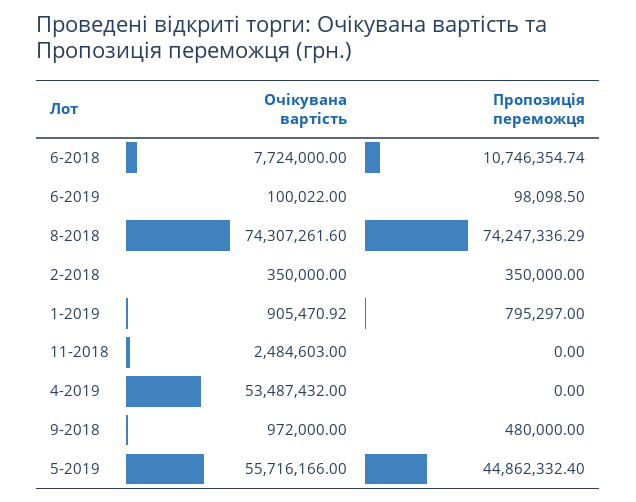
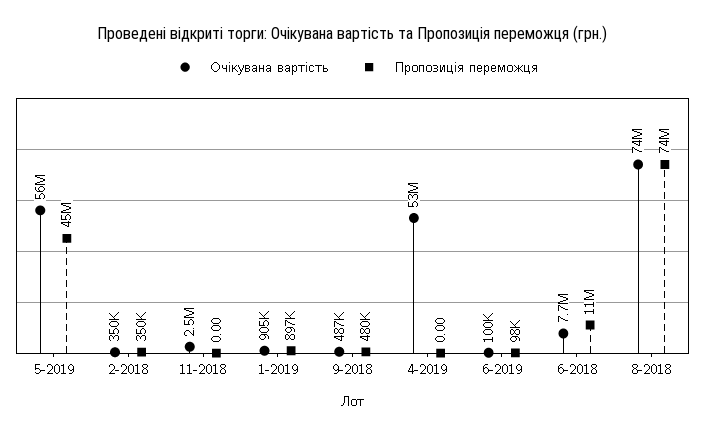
  {
    "Очікувана вартість": {
      "6-2018": 7724000,
      "6-2019": 100022,
      "8-2018": 74307261.6,
      "2-2018": 350000,
      "1-2019": 905470.92,
      "11-2018": 2484603,
      "4-2019": 53487432,
-     "9-2018": 972000,
+     "9-2018": 487000,
      "5-2019": 55716166
    },
    "Пропозиція переможця": {
      "6-2018": 10746354.74,
      "6-2019": 98098.5,
      "8-2018": 74247336.29,
      "2-2018": 350000,
-     "1-2019": 795297,
+     "1-2019": 897000,
      "11-2018": 0,
      "4-2019": 0,
      "9-2018": 480000,
      "5-2019": 44862332.4
    }
  }

